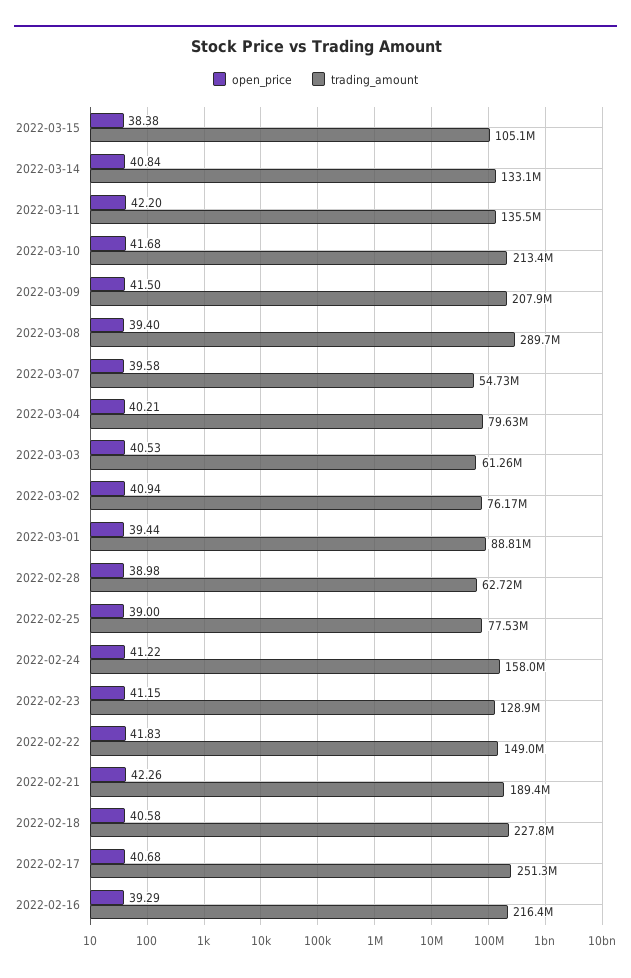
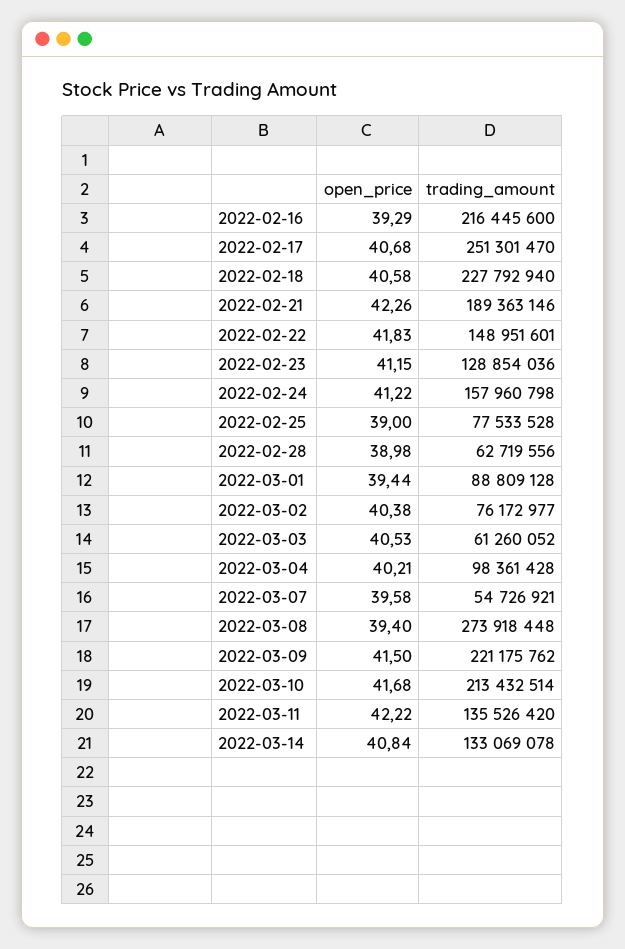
  {
    "open_price": {
-     "2022-03-15": 38.38,
      "2022-03-14": 40.84,
-     "2022-03-11": 42.2,
+     "2022-03-11": 42.22,
      "2022-03-10": 41.68,
      "2022-03-09": 41.5,
      "2022-03-08": 39.4,
      "2022-03-07": 39.58,
      "2022-03-04": 40.21,
      "2022-03-03": 40.53,
-     "2022-03-02": 40.94,
+     "2022-03-02": 40.38,
      "2022-03-01": 39.44,
      "2022-02-28": 38.98,
      "2022-02-25": 39,
      "2022-02-24": 41.22,
      "2022-02-23": 41.15,
      "2022-02-22": 41.83,
      "2022-02-21": 42.26,
      "2022-02-18": 40.58,
      "2022-02-17": 40.68,
      "2022-02-16": 39.29
    },
    "trading_amount": {
-     "2022-03-15": 105100000,
      "2022-03-14": 133069078,
      "2022-03-11": 135526420,
      "2022-03-10": 213432514,
-     "2022-03-09": 207900000,
+     "2022-03-09": 221175762,
-     "2022-03-08": 289700000,
+     "2022-03-08": 273918448,
      "2022-03-07": 54726921,
-     "2022-03-04": 79630000,
+     "2022-03-04": 98361428,
      "2022-03-03": 61260052,
      "2022-03-02": 76172977,
      "2022-03-01": 88809128,
      "2022-02-28": 62719556,
      "2022-02-25": 77533528,
      "2022-02-24": 157960798,
      "2022-02-23": 128854036,
      "2022-02-22": 148951601,
      "2022-02-21": 189363146,
      "2022-02-18": 227792940,
      "2022-02-17": 251301470,
      "2022-02-16": 216445600
    }
  }

